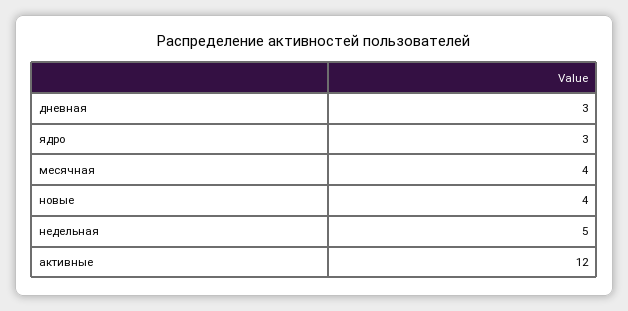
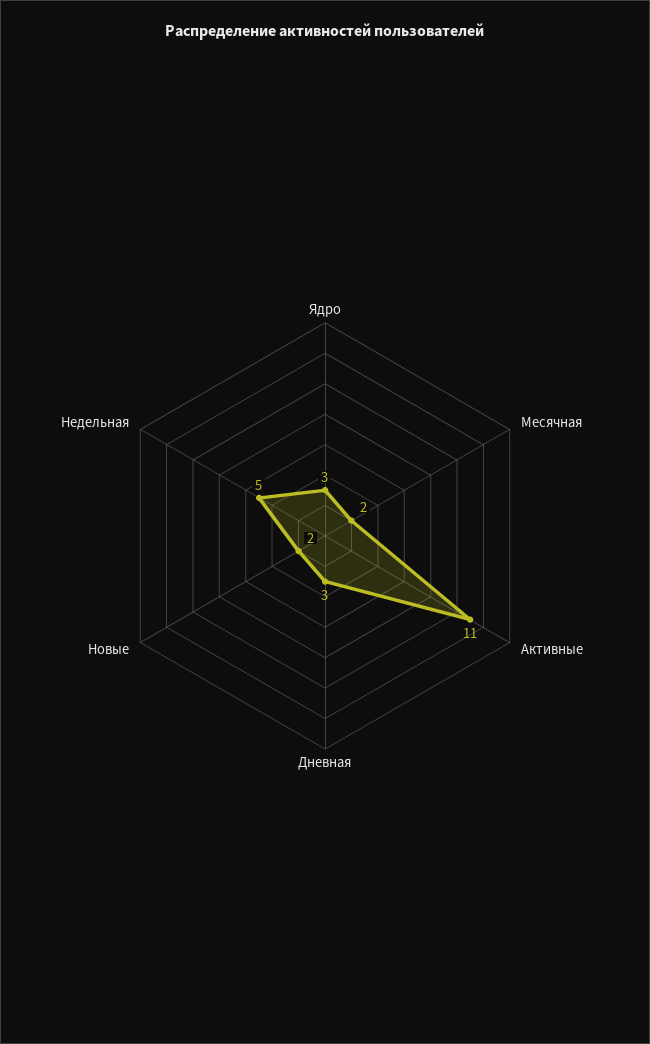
  {
    "дневная": 3,
    "ядро": 3,
-   "месячная": 4,
+   "месячная": 2,
-   "новые": 4,
+   "новые": 2,
    "недельная": 5,
-   "активные": 12
+   "активные": 11
  }

